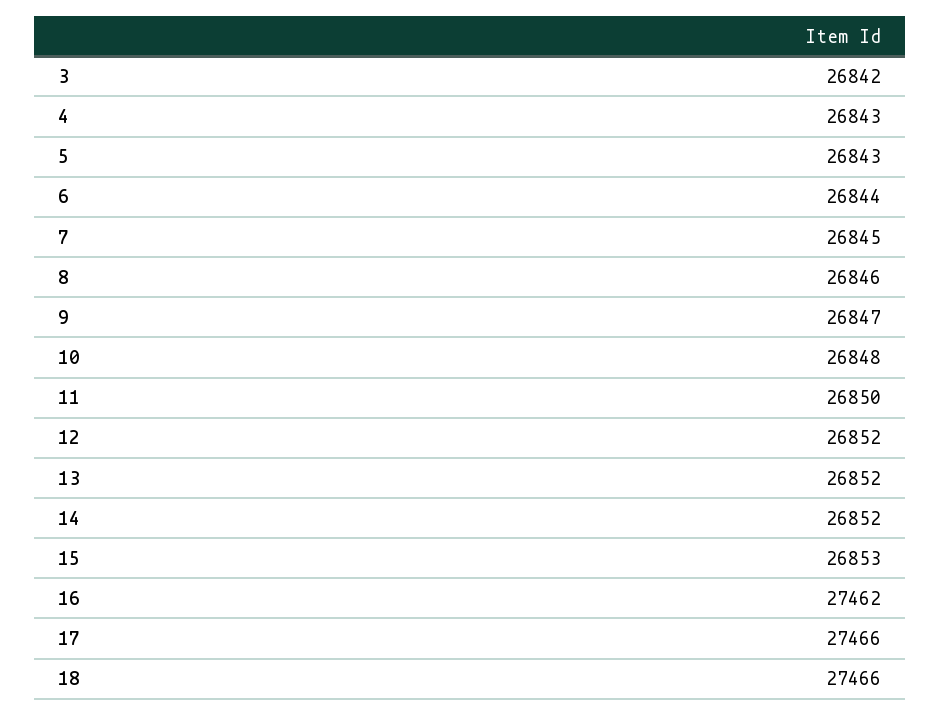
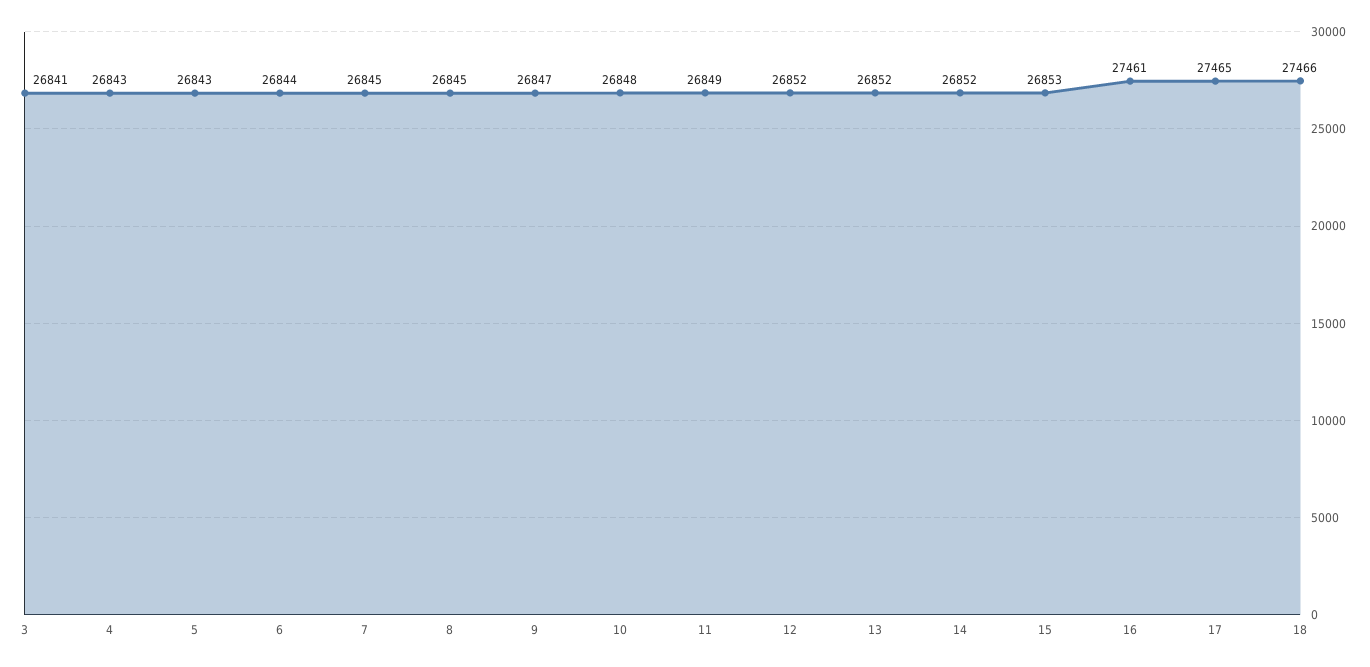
  {
-   "3": 26842,
+   "3": 26841,
    "4": 26843,
    "5": 26843,
    "6": 26844,
    "7": 26845,
-   "8": 26846,
+   "8": 26845,
    "9": 26847,
    "10": 26848,
-   "11": 26850,
+   "11": 26849,
    "12": 26852,
    "13": 26852,
    "14": 26852,
    "15": 26853,
-   "16": 27462,
+   "16": 27461,
-   "17": 27466,
+   "17": 27465,
    "18": 27466
  }

